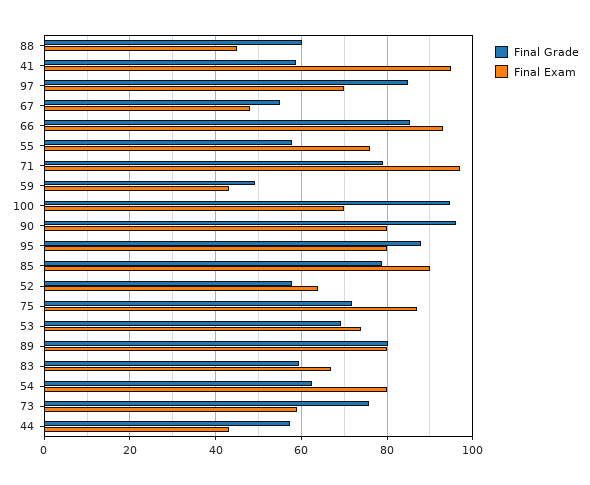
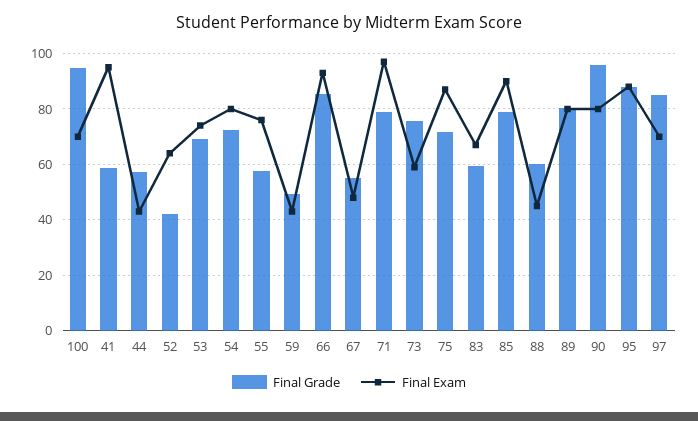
  {
    "Final Grade": {
      "88": 60,
      "41": 58,
      "97": 86,
      "67": 56,
      "66": 86,
      "55": 58,
      "71": 80,
      "59": 50,
      "100": 94,
      "90": 96,
      "95": 88,
      "85": 78,
-     "52": 58,
+     "52": 42.5,
      "75": 72,
      "53": 70,
      "89": 80,
      "83": 60,
-     "54": 62,
+     "54": 72.5,
      "73": 76,
      "44": 58
    },
    "Final Exam": {
      "88": 46,
      "41": 96,
      "97": 70,
      "67": 48,
      "66": 94,
      "55": 76,
      "71": 98,
      "59": 44,
      "100": 70,
      "90": 80,
-     "95": 80,
+     "95": 87.5,
      "85": 90,
      "52": 64,
      "75": 88,
      "53": 74,
      "89": 80,
      "83": 68,
      "54": 80,
      "73": 60,
      "44": 44
    }
  }

